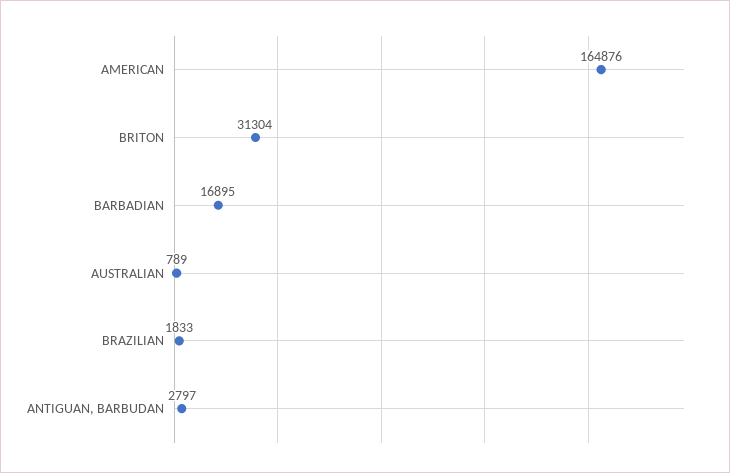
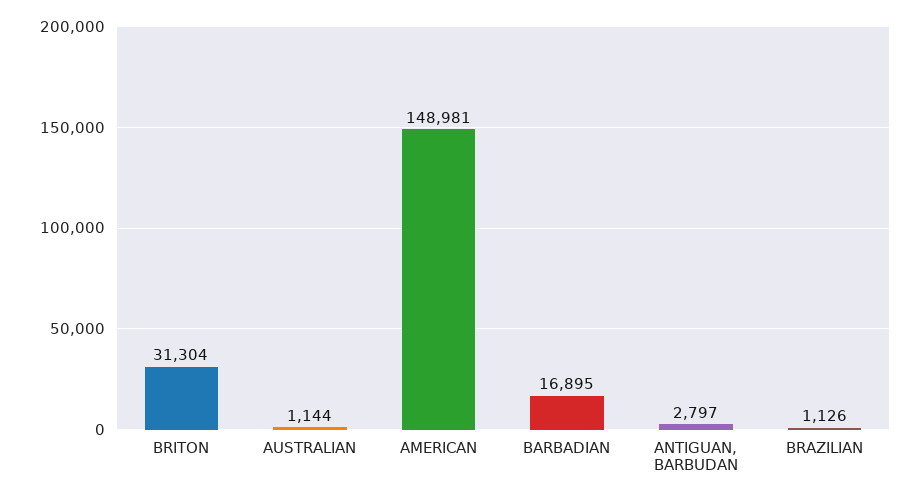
  {
-   "AMERICAN": 164876,
+   "AMERICAN": 148981,
    "BRITON": 31304,
    "BARBADIAN": 16895,
-   "AUSTRALIAN": 789,
+   "AUSTRALIAN": 1144,
-   "BRAZILIAN": 1833,
+   "BRAZILIAN": 1126,
    "ANTIGUAN, BARBUDAN": 2797
  }

